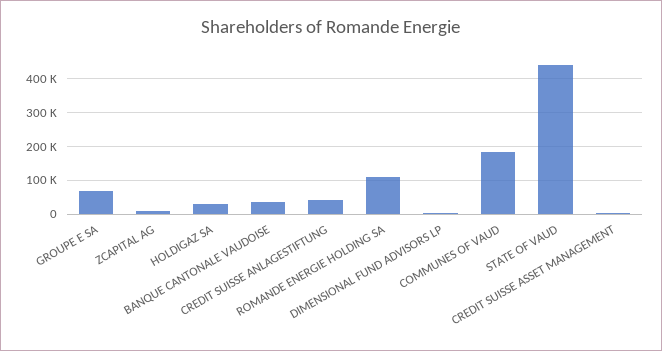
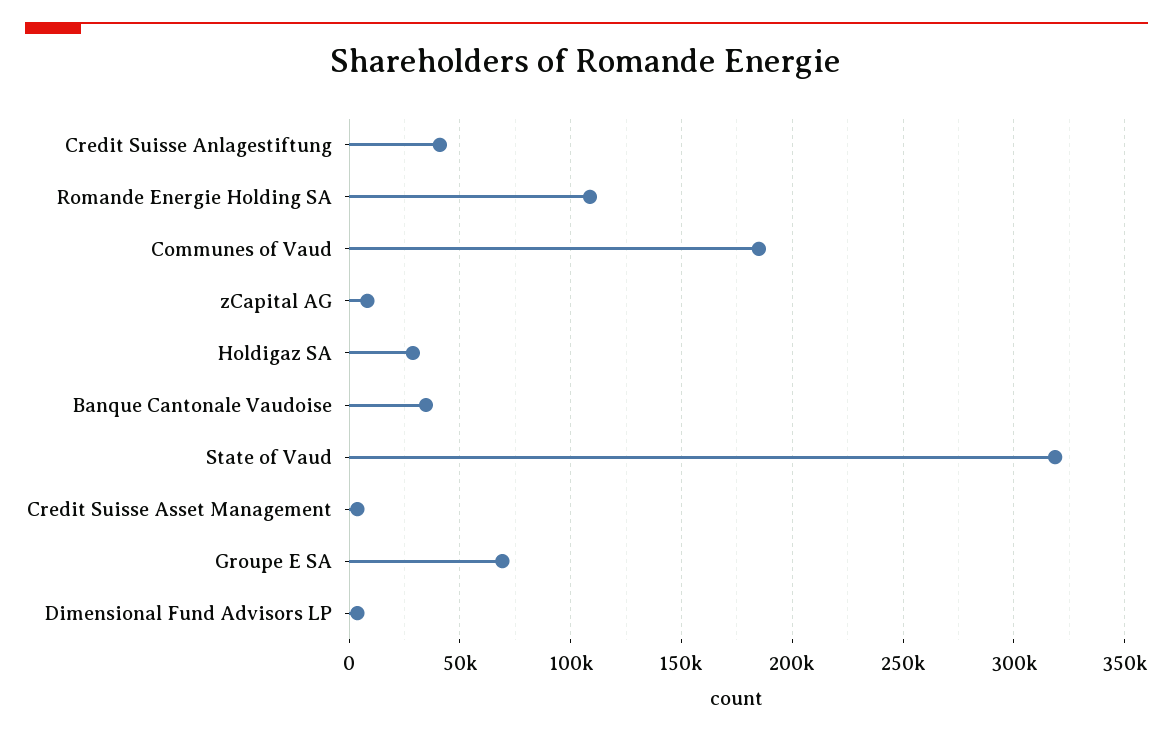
  {
    "GROUPE E SA": 70000,
    "ZCAPITAL AG": 10000,
    "HOLDIGAZ SA": 30000,
    "BANQUE CANTONALE VAUDOISE": 35000,
    "CREDIT SUISSE ANLAGESTIFTUNG": 40000,
    "ROMANDE ENERGIE HOLDING SA": 110000,
    "DIMENSIONAL FUND ADVISORS LP": 5000,
    "COMMUNES OF VAUD": 185000,
-   "STATE OF VAUD": 440000,
+   "STATE OF VAUD": 320000,
    "CREDIT SUISSE ASSET MANAGEMENT": 5000
  }

